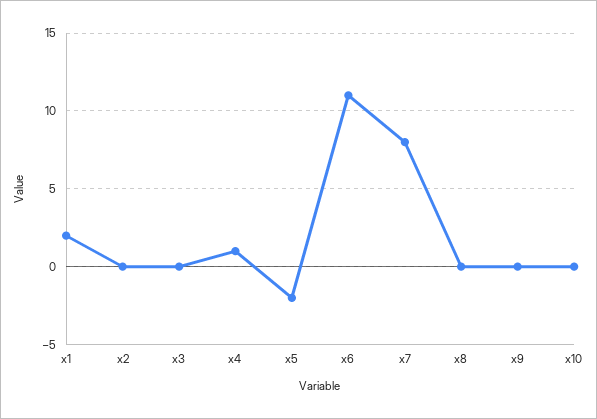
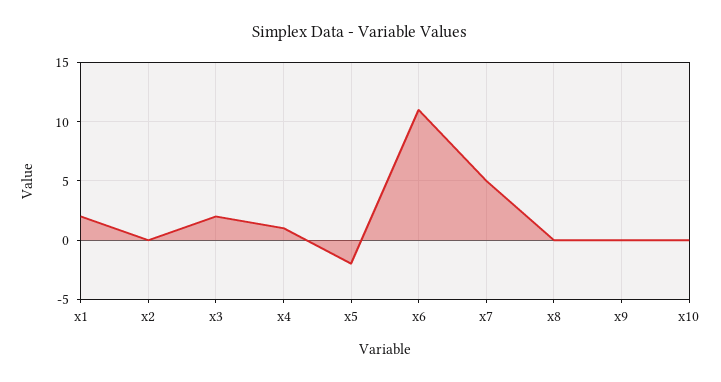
  {
    "x1": 2,
    "x2": 0,
-   "x3": 0,
+   "x3": 2,
    "x4": 1,
    "x5": -2,
    "x6": 11,
-   "x7": 8,
+   "x7": 5,
    "x8": 0,
    "x9": 0,
    "x10": 0
  }

